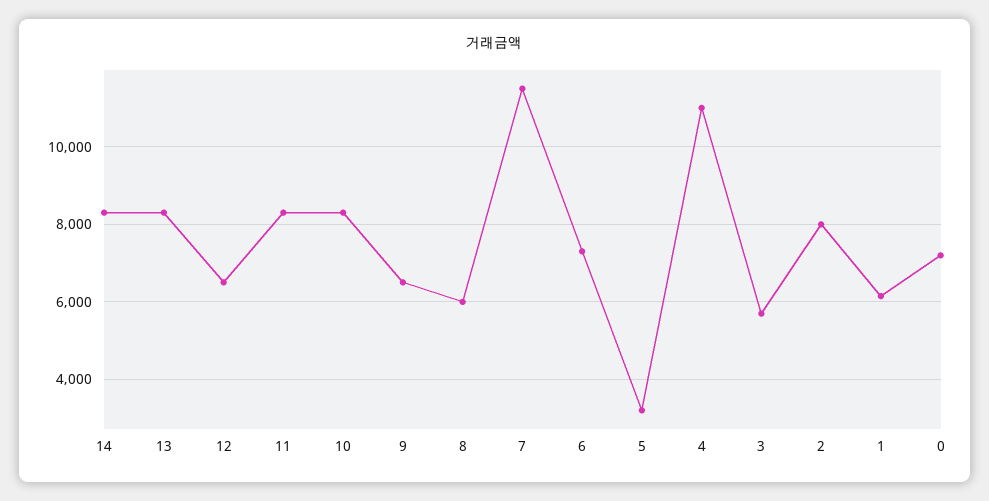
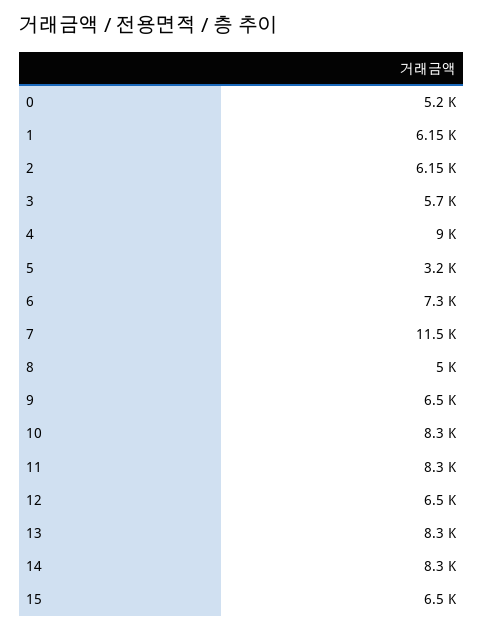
  {
    "14": 8300,
    "13": 8300,
    "12": 6500,
    "11": 8300,
    "10": 8300,
    "9": 6500,
-   "8": 6000,
+   "8": 5000,
    "7": 11500,
    "6": 7300,
    "5": 3200,
-   "4": 11000,
+   "4": 9000,
    "3": 5700,
-   "2": 8000,
+   "2": 6150,
    "1": 6150,
-   "0": 7200
+   "0": 5200,
+   "15": 6500
  }

